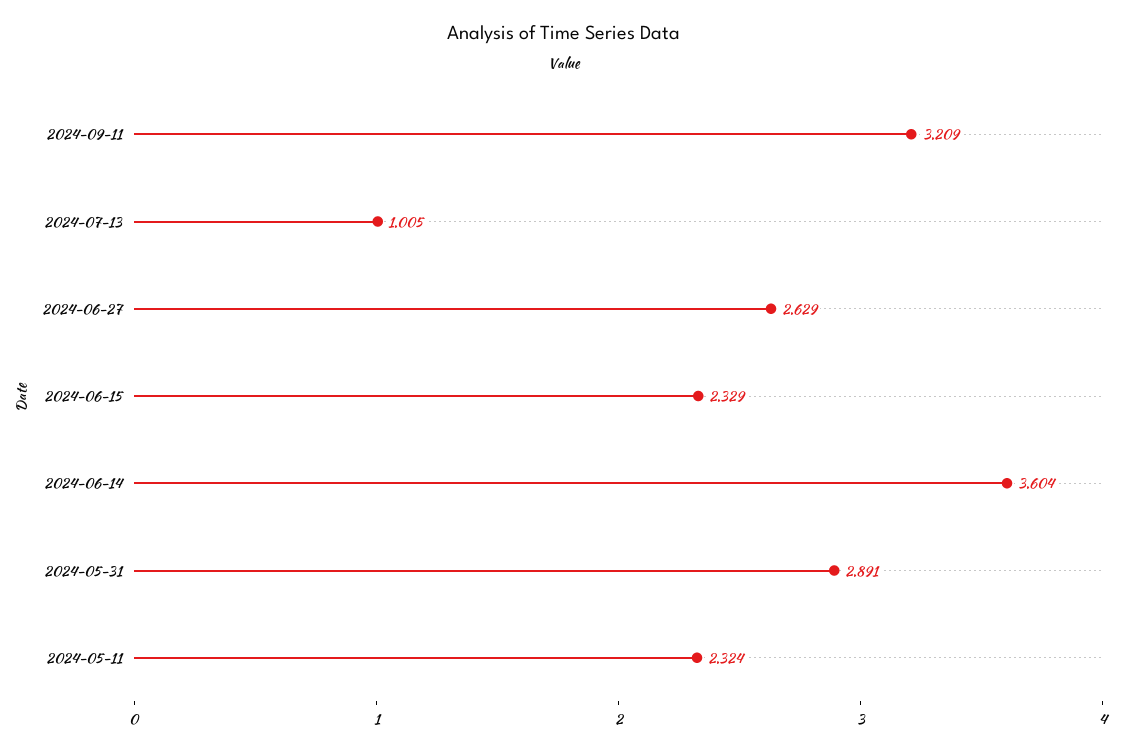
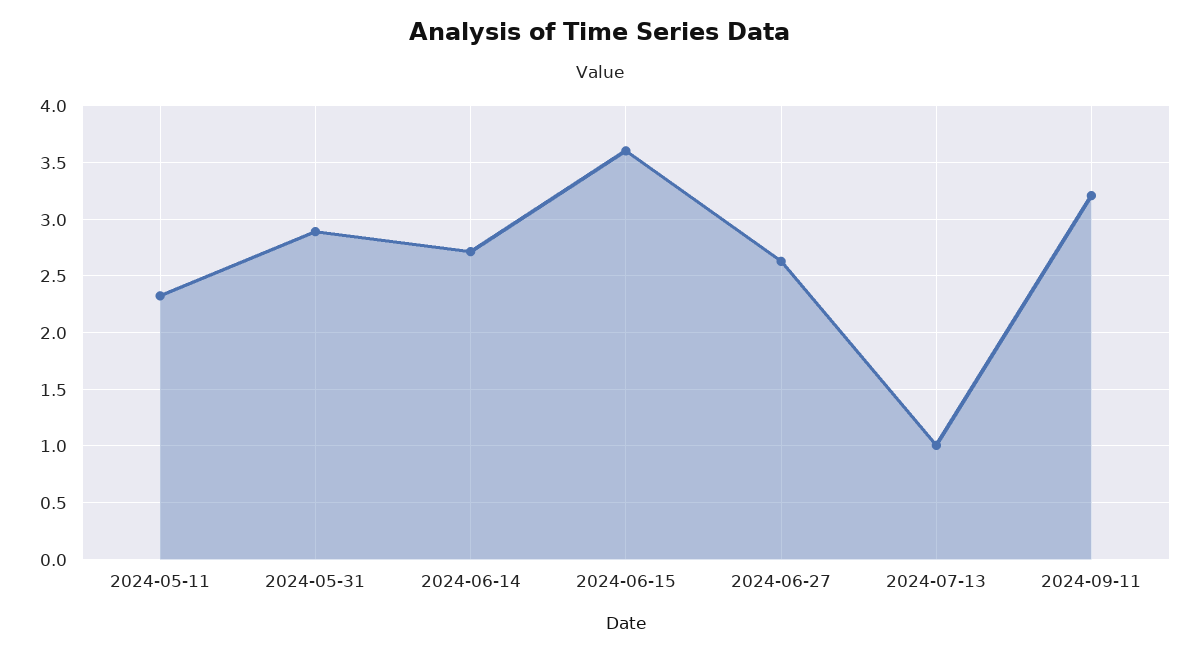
  {
    "2024-09-11": 3.209,
    "2024-07-13": 1.005,
    "2024-06-27": 2.629,
-   "2024-06-15": 2.329,
+   "2024-06-15": 3.6,
-   "2024-06-14": 3.604,
+   "2024-06-14": 2.7,
    "2024-05-31": 2.891,
    "2024-05-11": 2.324
  }

